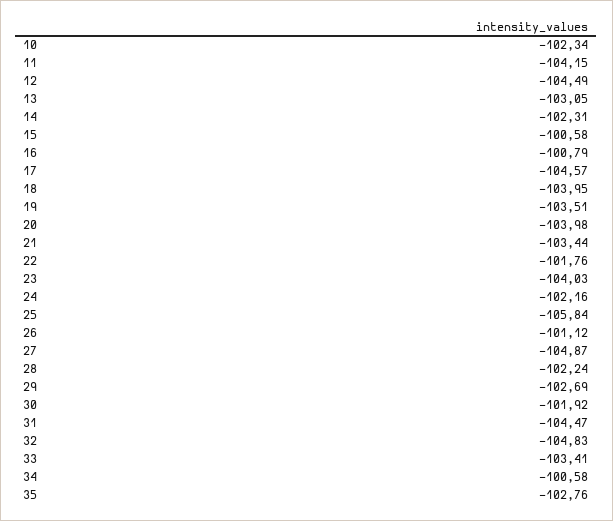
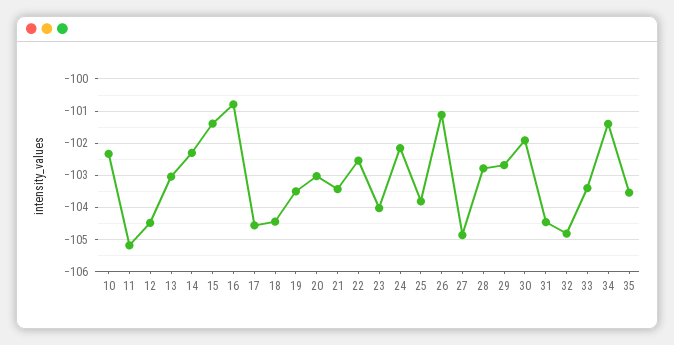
  {
    "10": -102.34,
-   "11": -104.15,
+   "11": -105.2,
    "12": -104.49,
    "13": -103.05,
    "14": -102.31,
-   "15": -100.58,
+   "15": -101.4,
    "16": -100.79,
    "17": -104.57,
-   "18": -103.95,
+   "18": -104.4,
    "19": -103.51,
-   "20": -103.98,
+   "20": -103,
    "21": -103.44,
-   "22": -101.76,
+   "22": -102.6,
    "23": -104.03,
    "24": -102.16,
-   "25": -105.84,
+   "25": -103.8,
    "26": -101.12,
    "27": -104.87,
-   "28": -102.24,
+   "28": -102.8,
    "29": -102.69,
    "30": -101.92,
    "31": -104.47,
    "32": -104.83,
    "33": -103.41,
-   "34": -100.58,
+   "34": -101.4,
-   "35": -102.76
+   "35": -103.6
  }

